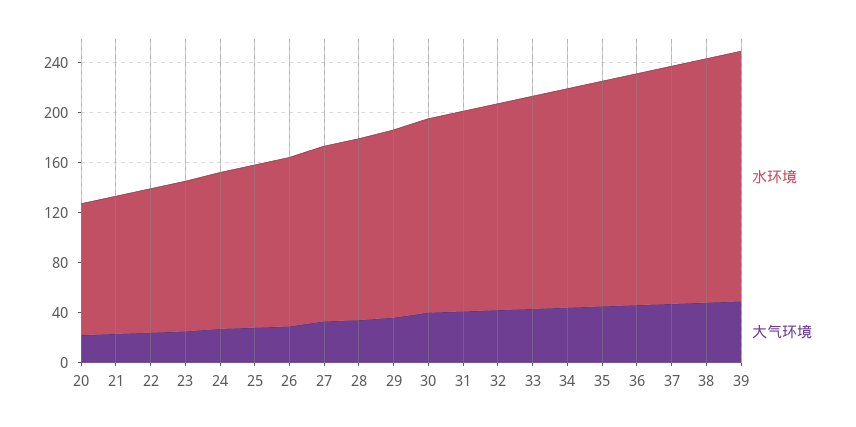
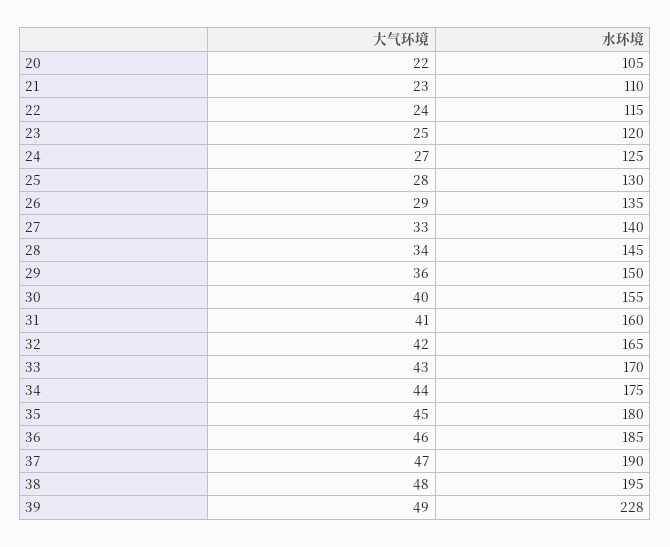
  {
    "水环境": {
      "20": 105,
      "21": 110,
      "22": 115,
      "23": 120,
      "24": 125,
      "25": 130,
      "26": 135,
      "27": 140,
      "28": 145,
      "29": 150,
      "30": 155,
      "31": 160,
      "32": 165,
      "33": 170,
      "34": 175,
      "35": 180,
      "36": 185,
      "37": 190,
      "38": 195,
-     "39": 200
+     "39": 228
    },
    "大气环境": {
      "20": 22,
      "21": 23,
      "22": 24,
      "23": 25,
      "24": 27,
      "25": 28,
      "26": 29,
      "27": 33,
      "28": 34,
      "29": 36,
      "30": 40,
      "31": 41,
      "32": 42,
      "33": 43,
      "34": 44,
      "35": 45,
      "36": 46,
      "37": 47,
      "38": 48,
      "39": 49
    }
  }

